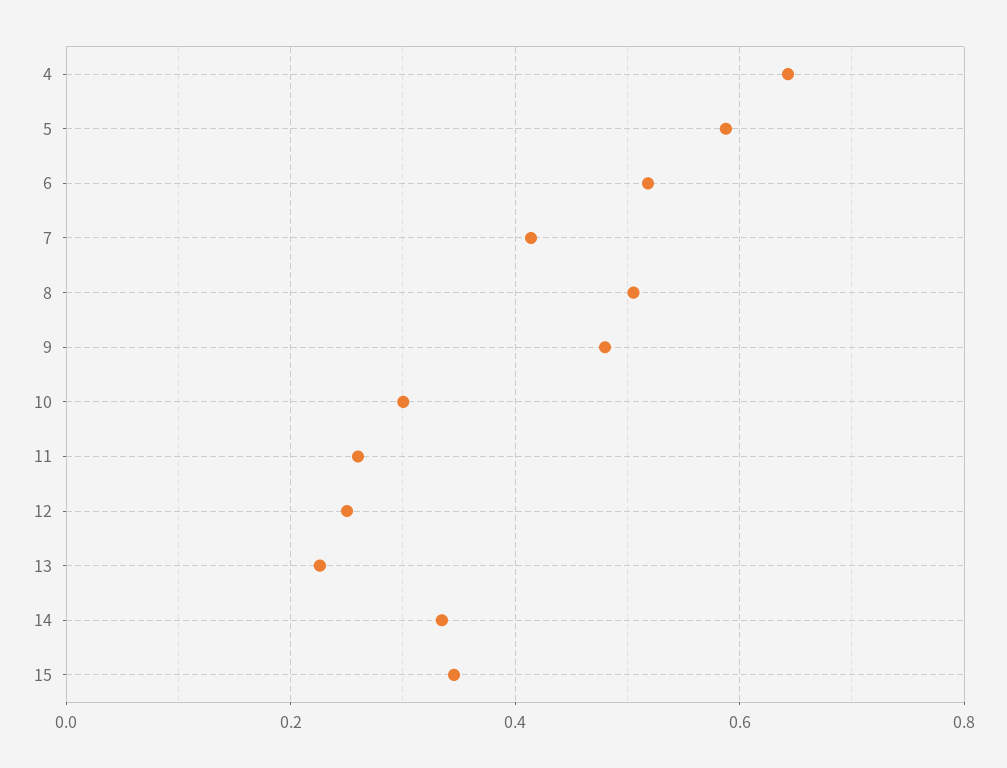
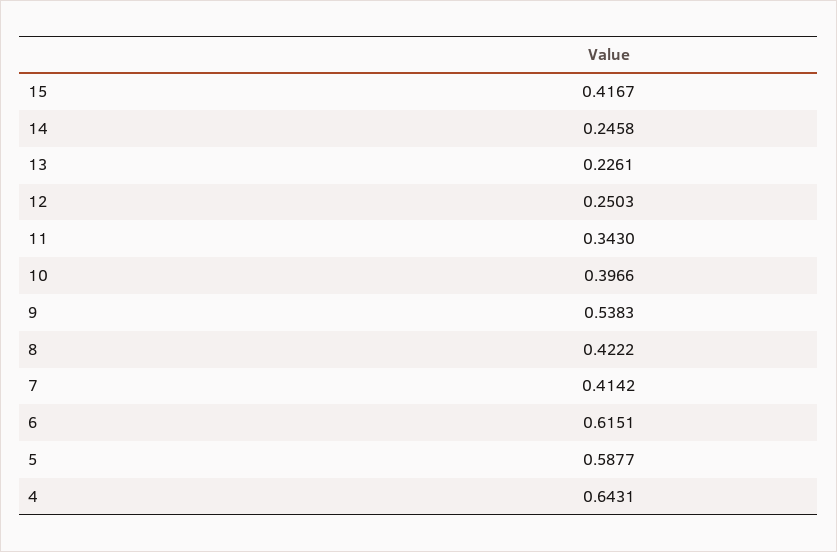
  {
    "4": 0.6431,
    "5": 0.5877,
-   "6": 0.52,
+   "6": 0.6151,
    "7": 0.4142,
-   "8": 0.5,
+   "8": 0.4222,
-   "9": 0.48,
+   "9": 0.5383,
-   "10": 0.3,
+   "10": 0.3966,
-   "11": 0.26,
+   "11": 0.343,
    "12": 0.2503,
    "13": 0.2261,
-   "14": 0.34,
+   "14": 0.2458,
-   "15": 0.34
+   "15": 0.4167
  }

